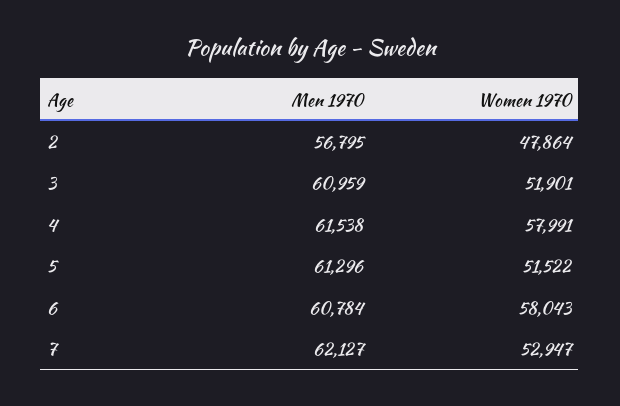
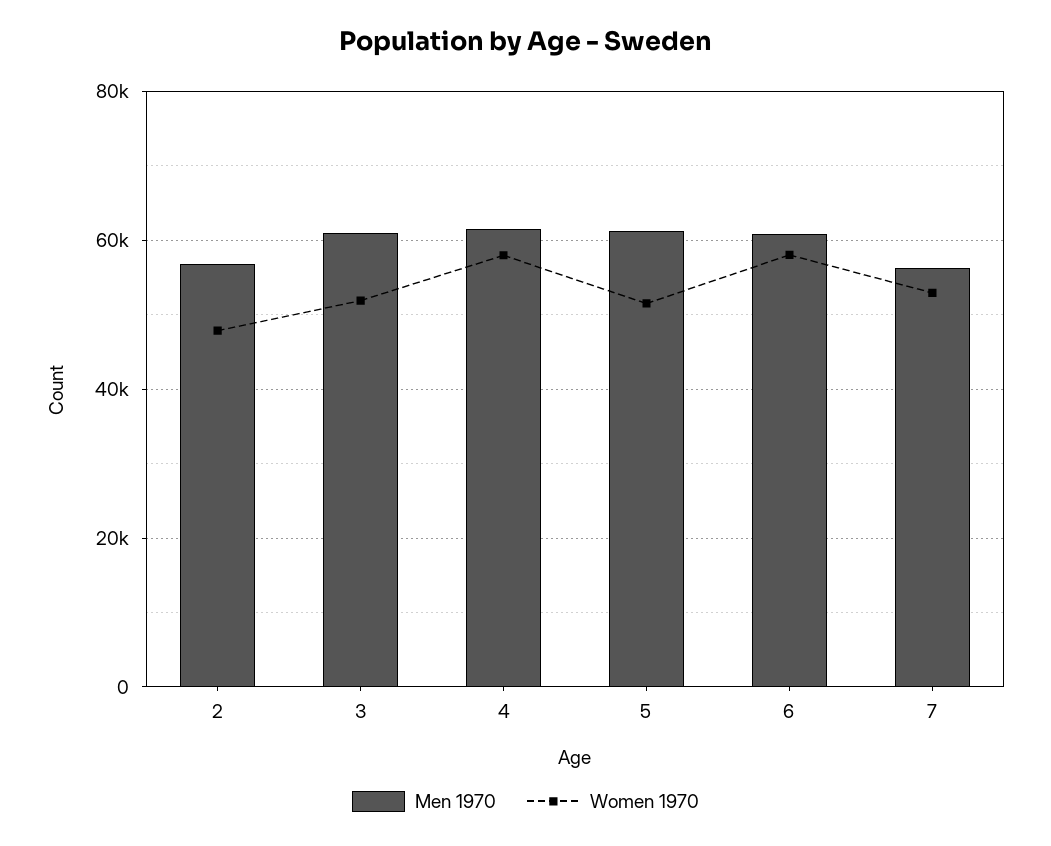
  {
    "Men 1970": {
      "2": 56795,
      "3": 60959,
      "4": 61538,
      "5": 61296,
      "6": 60784,
-     "7": 62127
+     "7": 56000
    },
    "Women 1970": {
      "2": 47864,
      "3": 51901,
      "4": 57991,
      "5": 51522,
      "6": 58043,
      "7": 52947
    }
  }

